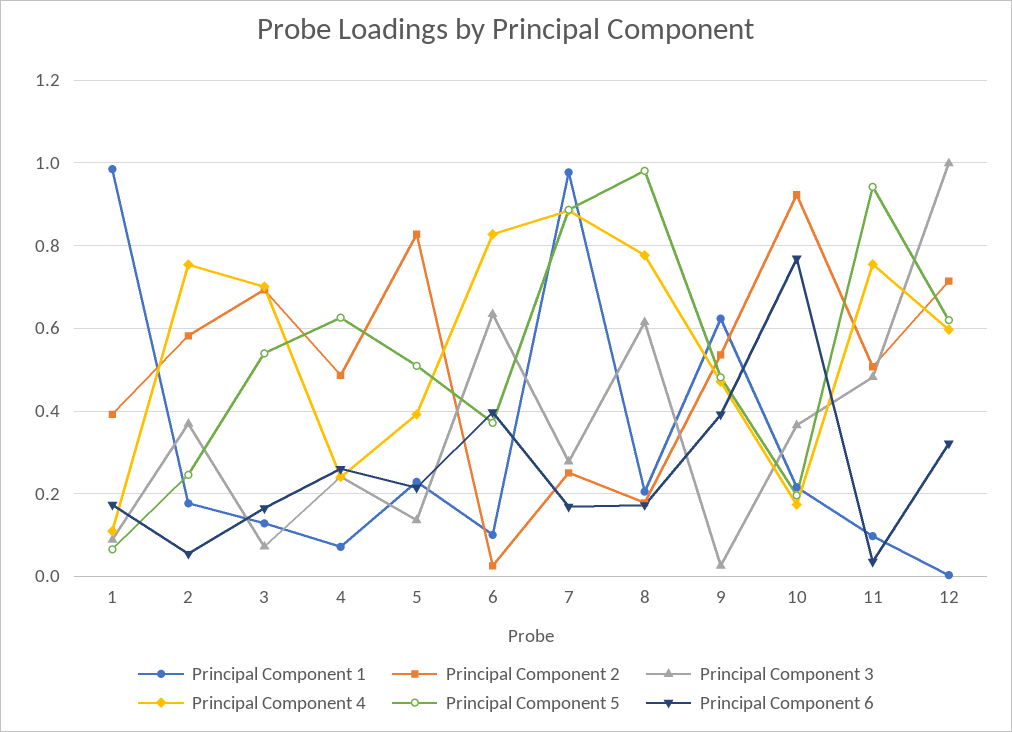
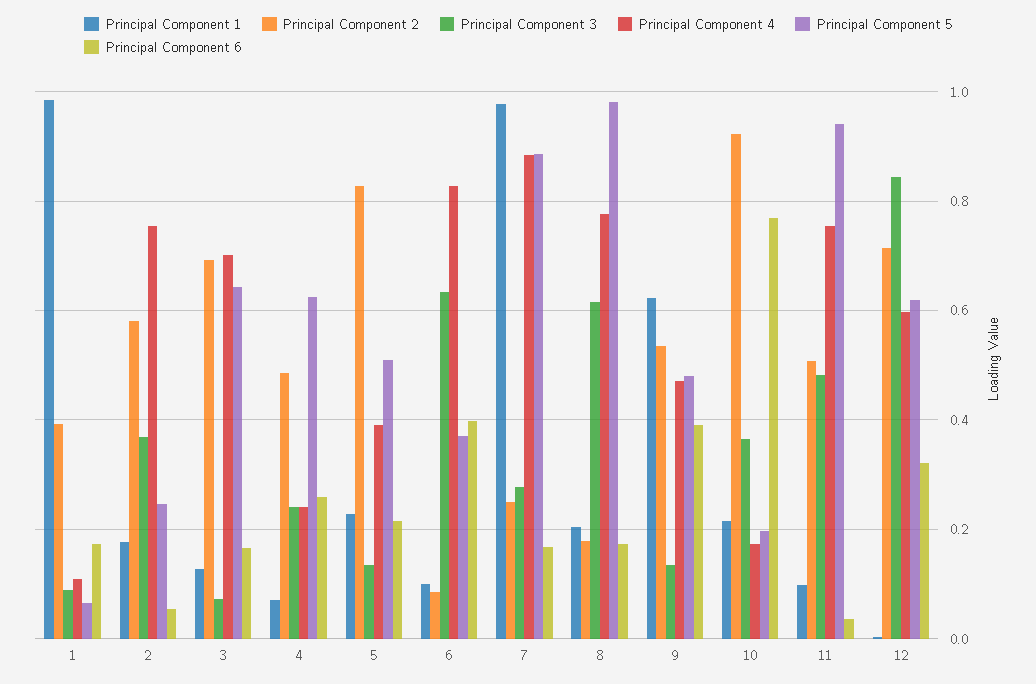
  {
    "Principal Component 1": {
      "1": 0.98,
      "2": 0.18,
      "3": 0.12,
      "4": 0.08,
      "5": 0.22,
      "6": 0.1,
      "7": 0.98,
      "8": 0.2,
      "9": 0.62,
      "10": 0.22,
      "11": 0.1,
      "12": 0
    },
    "Principal Component 2": {
      "1": 0.4,
      "2": 0.58,
      "3": 0.7,
      "4": 0.48,
      "5": 0.82,
-     "6": 0.02,
+     "6": 0.08,
      "7": 0.26,
      "8": 0.18,
      "9": 0.54,
      "10": 0.92,
      "11": 0.5,
      "12": 0.72
    },
    "Principal Component 3": {
      "1": 0.08,
      "2": 0.36,
      "3": 0.08,
      "4": 0.24,
      "5": 0.14,
      "6": 0.64,
      "7": 0.28,
      "8": 0.62,
-     "9": 0.02,
+     "9": 0.14,
      "10": 0.36,
      "11": 0.48,
-     "12": 1
+     "12": 0.84
    },
    "Principal Component 4": {
      "1": 0.1,
      "2": 0.76,
      "3": 0.7,
      "4": 0.24,
      "5": 0.4,
      "6": 0.82,
      "7": 0.88,
      "8": 0.78,
      "9": 0.48,
      "10": 0.18,
      "11": 0.76,
      "12": 0.6
    },
    "Principal Component 5": {
      "1": 0.06,
      "2": 0.24,
-     "3": 0.54,
+     "3": 0.64,
      "4": 0.62,
      "5": 0.5,
      "6": 0.38,
      "7": 0.88,
      "8": 0.98,
      "9": 0.48,
      "10": 0.2,
      "11": 0.94,
      "12": 0.62
    },
    "Principal Component 6": {
      "1": 0.18,
      "2": 0.06,
      "3": 0.16,
      "4": 0.26,
      "5": 0.22,
      "6": 0.4,
      "7": 0.16,
      "8": 0.18,
      "9": 0.4,
      "10": 0.76,
      "11": 0.04,
      "12": 0.32
    }
  }

